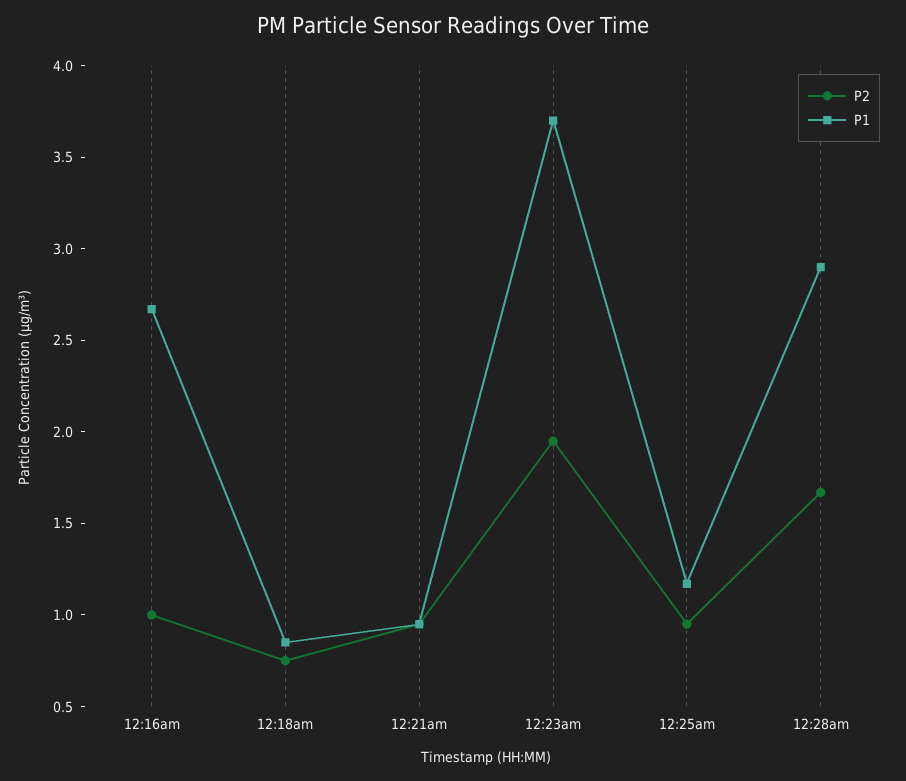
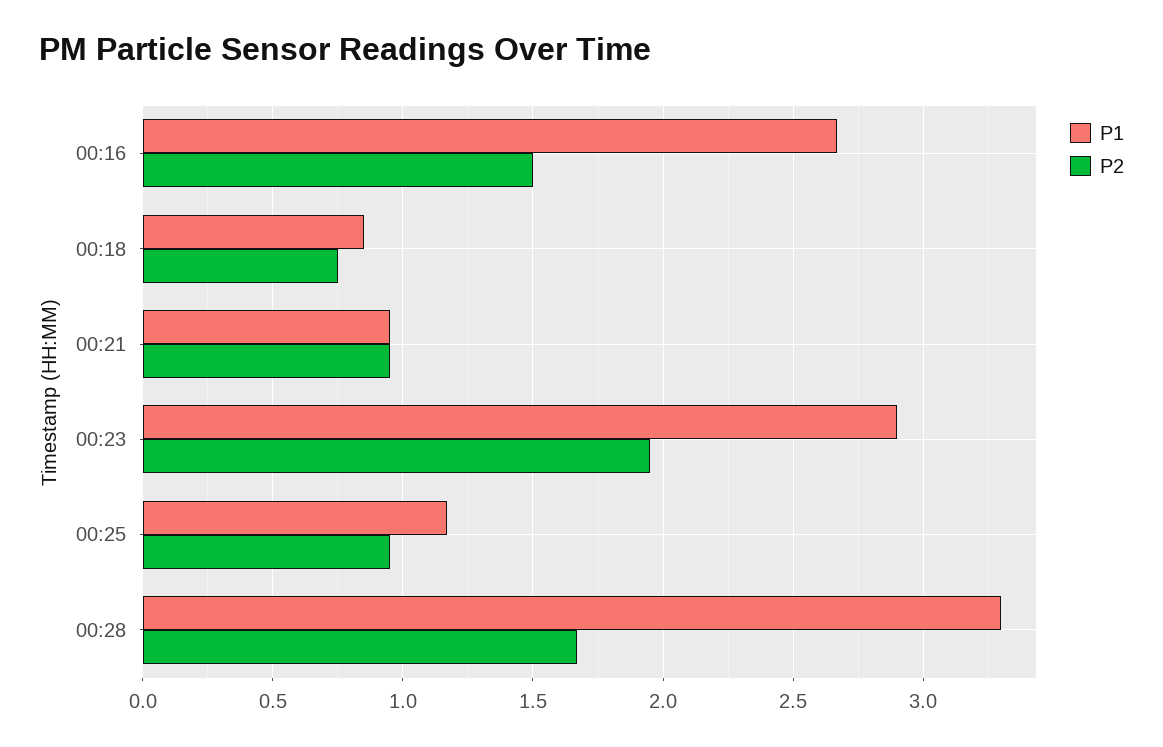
  {
    "P2": {
-     "12:16am": 1,
+     "12:16am": 1.5,
      "12:18am": 0.75,
      "12:21am": 0.95,
      "12:23am": 1.95,
      "12:25am": 0.95,
      "12:28am": 1.65
    },
    "P1": {
      "12:16am": 2.65,
      "12:18am": 0.85,
      "12:21am": 0.95,
-     "12:23am": 3.7,
+     "12:23am": 2.9,
      "12:25am": 1.15,
-     "12:28am": 2.9
+     "12:28am": 3.3
    }
  }

